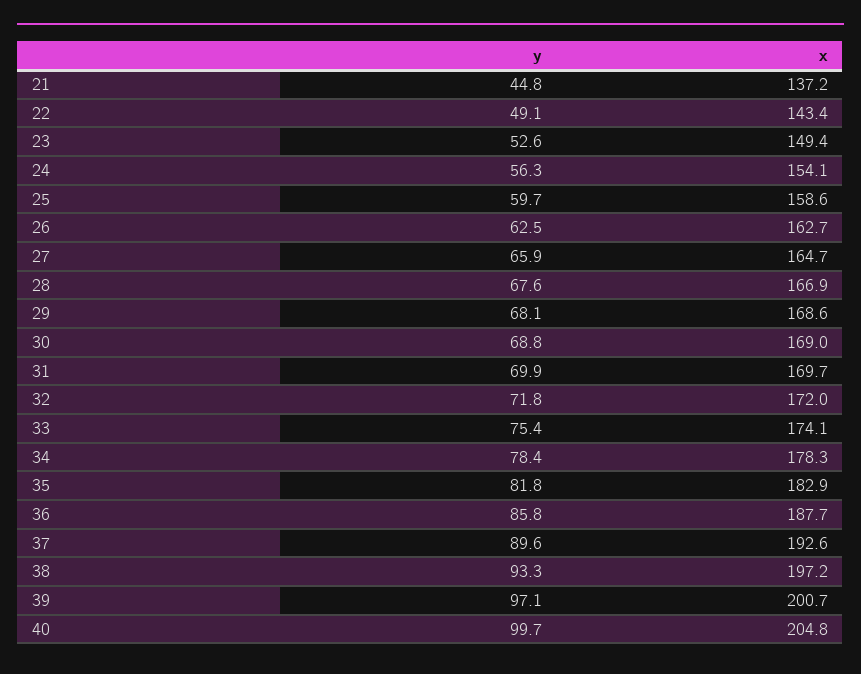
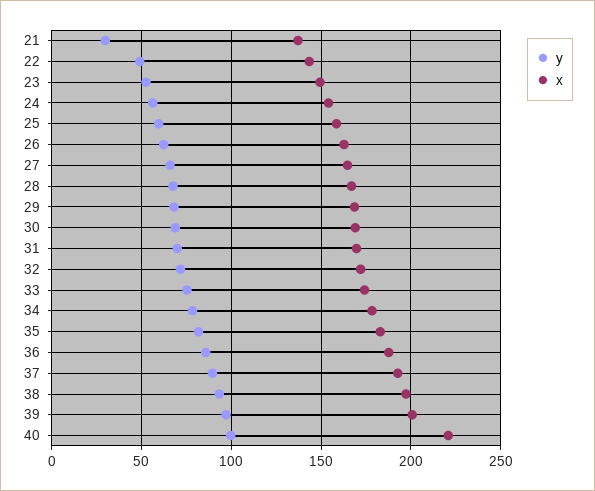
  {
    "y": {
-     "21": 44.8,
+     "21": 30,
      "22": 49.1,
      "23": 52.6,
      "24": 56.3,
      "25": 59.7,
      "26": 62.5,
      "27": 65.9,
      "28": 67.6,
      "29": 68.1,
      "30": 68.8,
      "31": 69.9,
      "32": 71.8,
      "33": 75.4,
      "34": 78.4,
      "35": 81.8,
      "36": 85.8,
      "37": 89.6,
      "38": 93.3,
      "39": 97.1,
      "40": 99.7
    },
    "x": {
      "21": 137.2,
      "22": 143.4,
      "23": 149.4,
      "24": 154.1,
      "25": 158.6,
      "26": 162.7,
      "27": 164.7,
      "28": 166.9,
      "29": 168.6,
      "30": 169,
      "31": 169.7,
      "32": 172,
      "33": 174.1,
      "34": 178.3,
      "35": 182.9,
      "36": 187.7,
      "37": 192.6,
      "38": 197.2,
      "39": 200.7,
-     "40": 204.8
+     "40": 220
    }
  }

